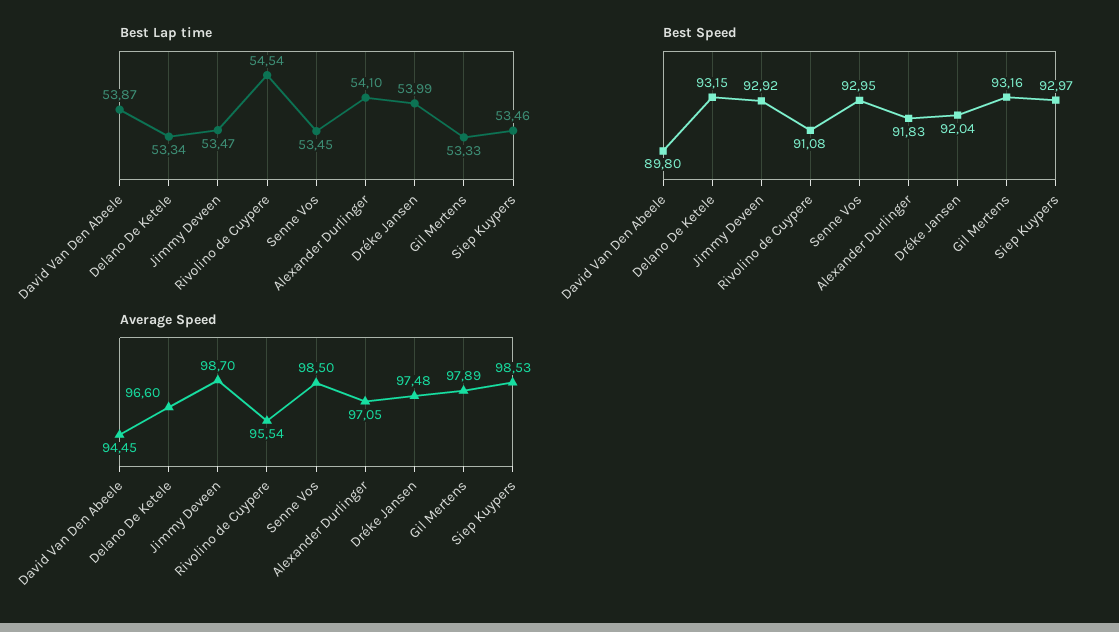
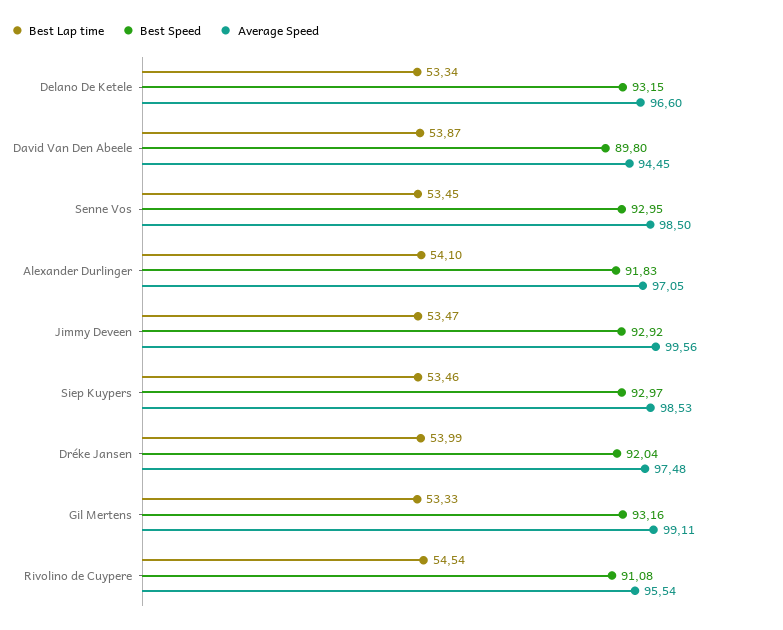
  {
    "Best Lap time": {
      "David Van Den Abeele": 53.87,
      "Delano De Ketele": 53.34,
      "Jimmy Deveen": 53.47,
      "Rivolino de Cuypere": 54.54,
      "Senne Vos": 53.45,
      "Alexander Durlinger": 54.1,
      "Dréke Jansen": 53.99,
      "Gil Mertens": 53.33,
      "Siep Kuypers": 53.46
    },
    "Best Speed": {
      "David Van Den Abeele": 89.8,
      "Delano De Ketele": 93.15,
      "Jimmy Deveen": 92.92,
      "Rivolino de Cuypere": 91.08,
      "Senne Vos": 92.95,
      "Alexander Durlinger": 91.83,
      "Dréke Jansen": 92.04,
      "Gil Mertens": 93.16,
      "Siep Kuypers": 92.97
    },
    "Average Speed": {
      "David Van Den Abeele": 94.45,
      "Delano De Ketele": 96.6,
-     "Jimmy Deveen": 98.7,
+     "Jimmy Deveen": 99.56,
      "Rivolino de Cuypere": 95.54,
      "Senne Vos": 98.5,
      "Alexander Durlinger": 97.05,
      "Dréke Jansen": 97.48,
-     "Gil Mertens": 97.89,
+     "Gil Mertens": 99.11,
      "Siep Kuypers": 98.53
    }
  }

